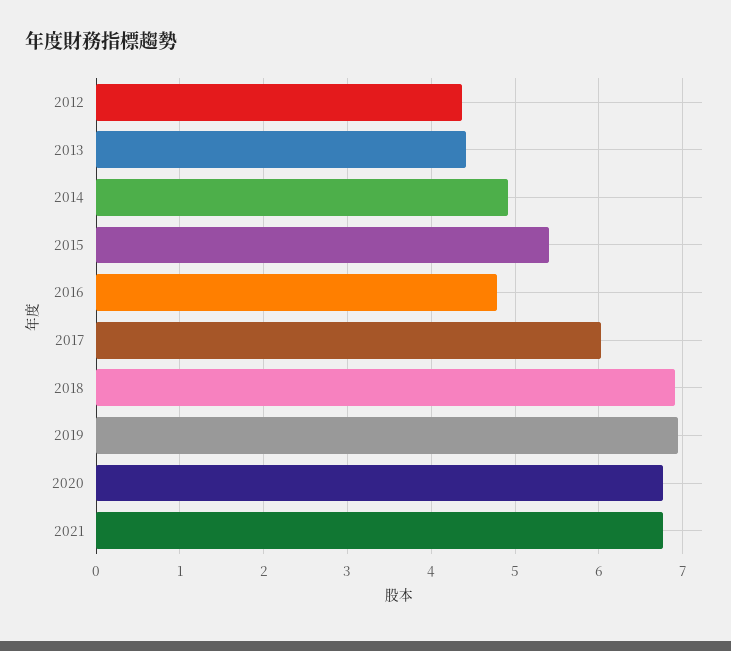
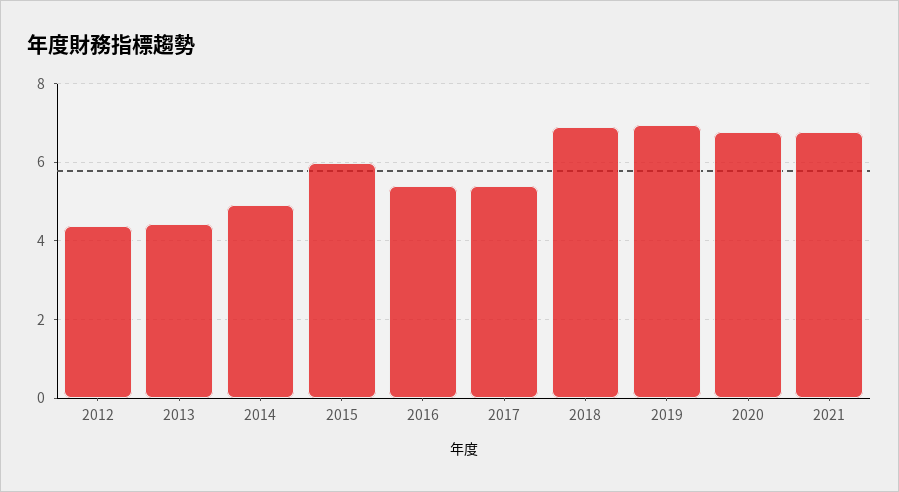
  {
    "2012": 4.4,
    "2013": 4.4,
    "2014": 4.9,
-   "2015": 5.4,
+   "2015": 6,
-   "2016": 4.8,
+   "2016": 5.4,
-   "2017": 6,
+   "2017": 5.4,
    "2018": 6.9,
    "2019": 7,
    "2020": 6.8,
    "2021": 6.8
  }

